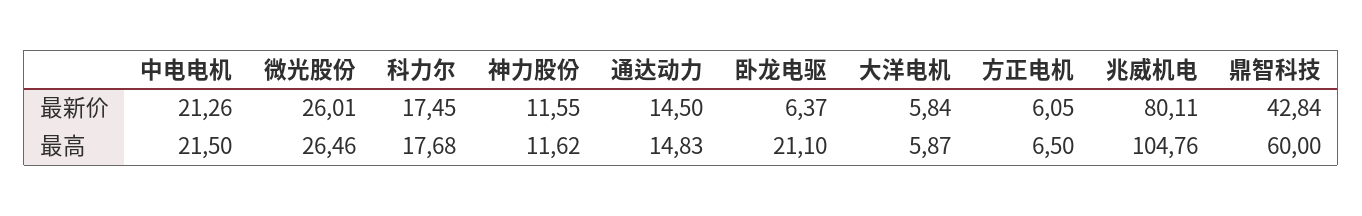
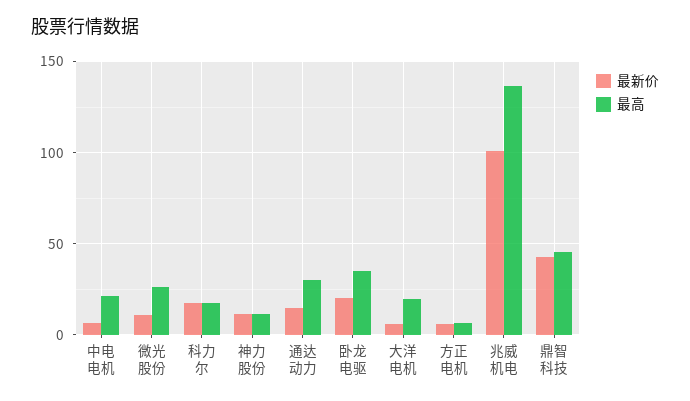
  {
    "最新价": {
-     "中电电机": 21.26,
+     "中电电机": 5,
-     "微光股份": 26.01,
+     "微光股份": 10,
      "科力尔": 17.45,
      "神力股份": 11.55,
      "通达动力": 14.5,
-     "卧龙电驱": 6.37,
+     "卧龙电驱": 20,
      "大洋电机": 5.84,
      "方正电机": 6.05,
-     "兆威机电": 80.11,
+     "兆威机电": 100,
      "鼎智科技": 42.84
    },
    "最高": {
      "中电电机": 21.5,
      "微光股份": 26.46,
      "科力尔": 17.68,
      "神力股份": 11.62,
-     "通达动力": 14.83,
+     "通达动力": 30,
-     "卧龙电驱": 21.1,
+     "卧龙电驱": 35,
-     "大洋电机": 5.87,
+     "大洋电机": 20,
      "方正电机": 6.5,
-     "兆威机电": 104.76,
+     "兆威机电": 135,
-     "鼎智科技": 60
+     "鼎智科技": 45
    }
  }

